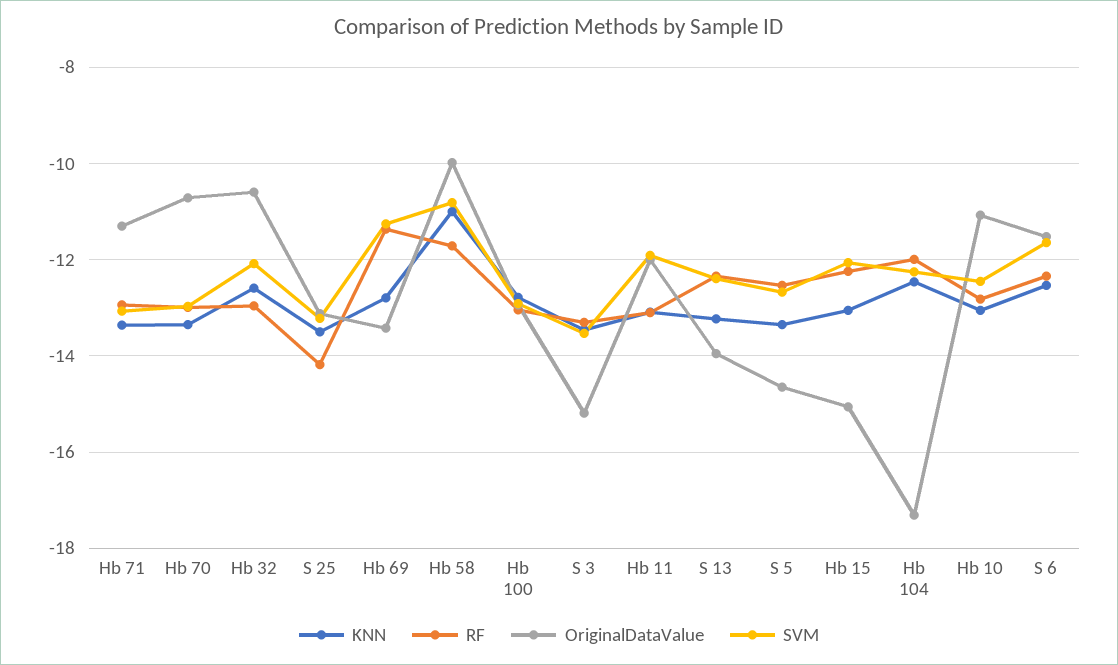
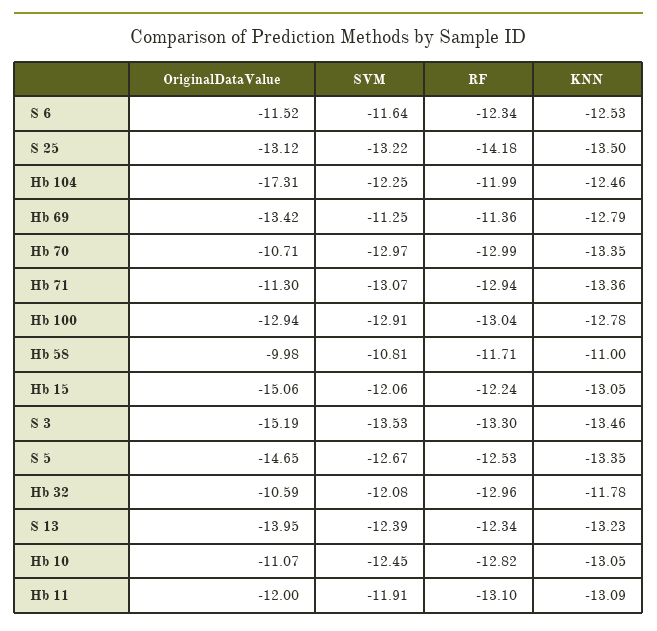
  {
    "KNN": {
      "Hb 71": -13.36,
      "Hb 70": -13.35,
-     "Hb 32": -12.6,
+     "Hb 32": -11.78,
      "S 25": -13.5,
      "Hb 69": -12.79,
      "Hb 58": -11,
      "Hb 100": -12.78,
      "S 3": -13.46,
      "Hb 11": -13.09,
      "S 13": -13.23,
      "S 5": -13.35,
      "Hb 15": -13.05,
      "Hb 104": -12.46,
      "Hb 10": -13.05,
      "S 6": -12.53
    },
    "RF": {
      "Hb 71": -12.94,
      "Hb 70": -12.99,
      "Hb 32": -12.96,
      "S 25": -14.18,
      "Hb 69": -11.36,
      "Hb 58": -11.71,
      "Hb 100": -13.04,
      "S 3": -13.3,
      "Hb 11": -13.1,
      "S 13": -12.34,
      "S 5": -12.53,
      "Hb 15": -12.24,
      "Hb 104": -11.99,
      "Hb 10": -12.82,
      "S 6": -12.34
    },
    "OriginalDataValue": {
      "Hb 71": -11.3,
      "Hb 70": -10.71,
      "Hb 32": -10.59,
      "S 25": -13.12,
      "Hb 69": -13.42,
      "Hb 58": -9.98,
      "Hb 100": -12.94,
      "S 3": -15.19,
      "Hb 11": -12,
      "S 13": -13.95,
      "S 5": -14.65,
      "Hb 15": -15.06,
      "Hb 104": -17.31,
      "Hb 10": -11.07,
      "S 6": -11.52
    },
    "SVM": {
      "Hb 71": -13.07,
      "Hb 70": -12.97,
      "Hb 32": -12.08,
      "S 25": -13.22,
      "Hb 69": -11.25,
      "Hb 58": -10.81,
      "Hb 100": -12.91,
      "S 3": -13.53,
      "Hb 11": -11.91,
      "S 13": -12.39,
      "S 5": -12.67,
      "Hb 15": -12.06,
      "Hb 104": -12.25,
      "Hb 10": -12.45,
      "S 6": -11.64
    }
  }

